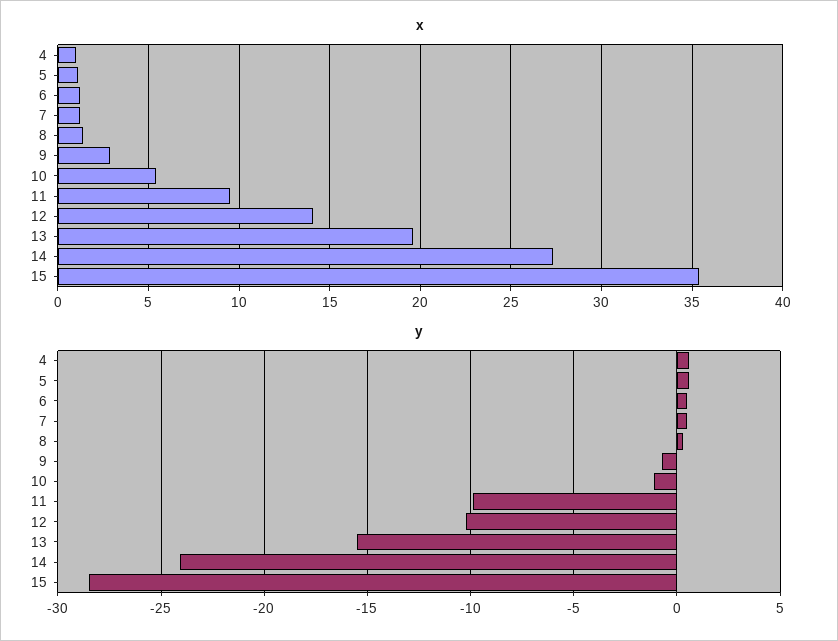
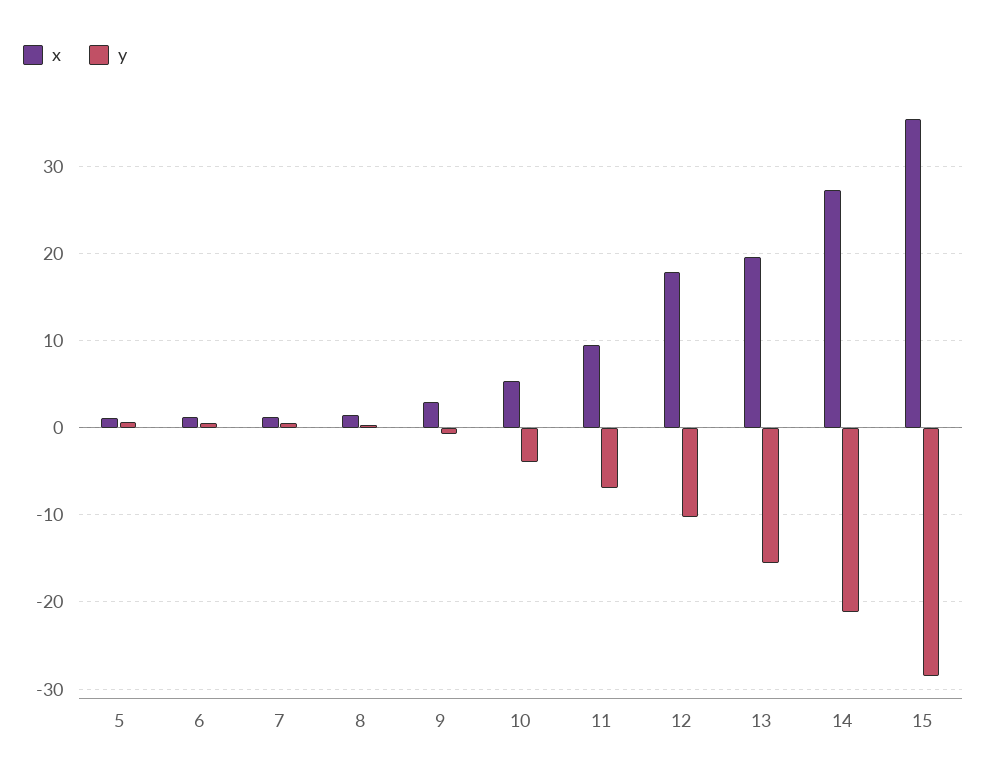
  {
    "x": {
-     "4": 1,
      "5": 1,
      "6": 1,
      "7": 1,
      "8": 1.5,
      "9": 3,
      "10": 5.5,
      "11": 9.5,
-     "12": 14,
+     "12": 18,
      "13": 19.5,
      "14": 27.5,
      "15": 35.5
    },
    "y": {
-     "4": 0.5,
      "5": 0.5,
      "6": 0.5,
      "7": 0.5,
      "8": 0.5,
      "9": -0.5,
-     "10": -1,
+     "10": -4,
-     "11": -10,
+     "11": -7,
      "12": -10,
      "13": -15.5,
-     "14": -24,
+     "14": -21,
      "15": -28.5
    }
  }

